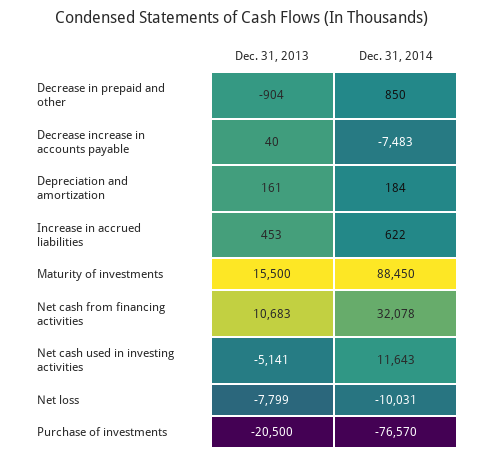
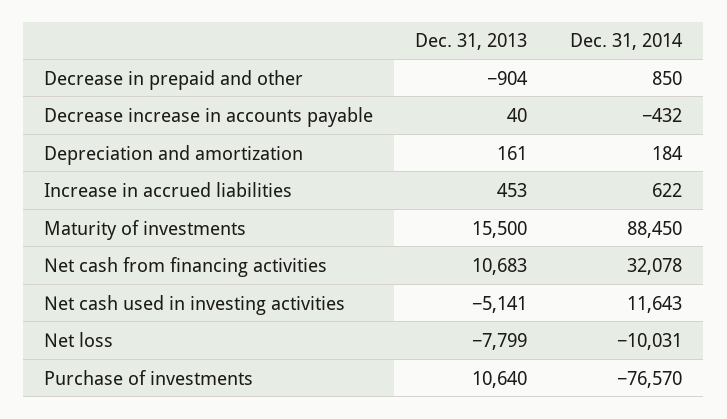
  {
    "Dec. 31, 2013": {
      "Decrease in prepaid and other": -904,
      "Decrease increase in accounts payable": 40,
      "Depreciation and amortization": 161,
      "Increase in accrued liabilities": 453,
      "Maturity of investments": 15500,
      "Net cash from financing activities": 10683,
      "Net cash used in investing activities": -5141,
      "Net loss": -7799,
-     "Purchase of investments": -20500
+     "Purchase of investments": 10640
    },
    "Dec. 31, 2014": {
      "Decrease in prepaid and other": 850,
-     "Decrease increase in accounts payable": -7483,
+     "Decrease increase in accounts payable": -432,
      "Depreciation and amortization": 184,
      "Increase in accrued liabilities": 622,
      "Maturity of investments": 88450,
      "Net cash from financing activities": 32078,
      "Net cash used in investing activities": 11643,
      "Net loss": -10031,
      "Purchase of investments": -76570
    }
  }

